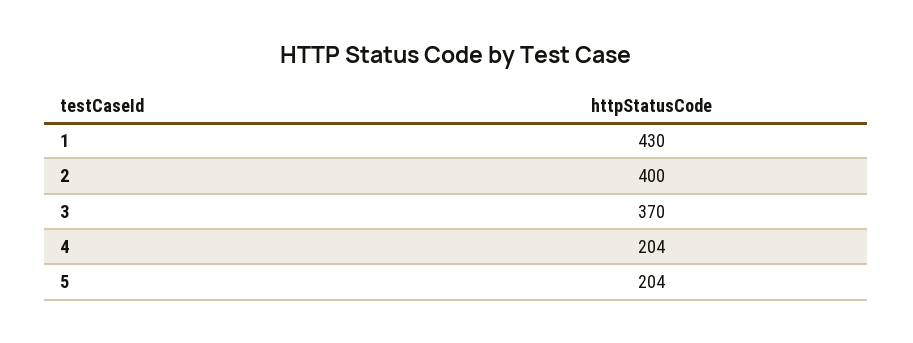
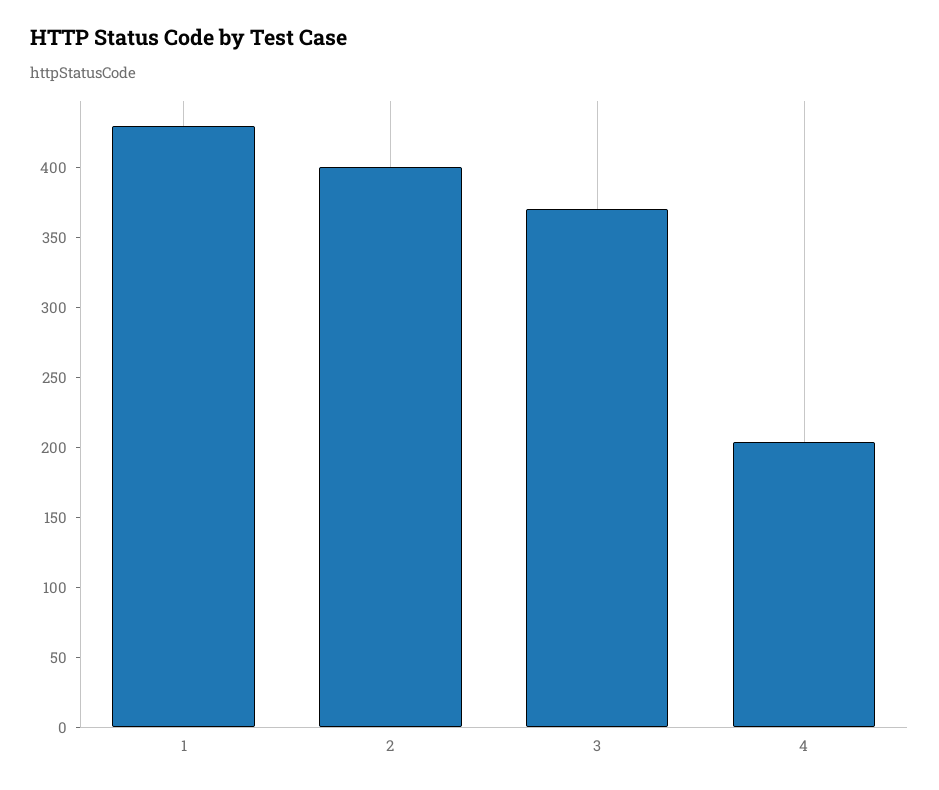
  {
    "1": 430,
    "2": 400,
    "3": 370,
-   "4": 204,
+   "4": 204
-   "5": 204
  }

